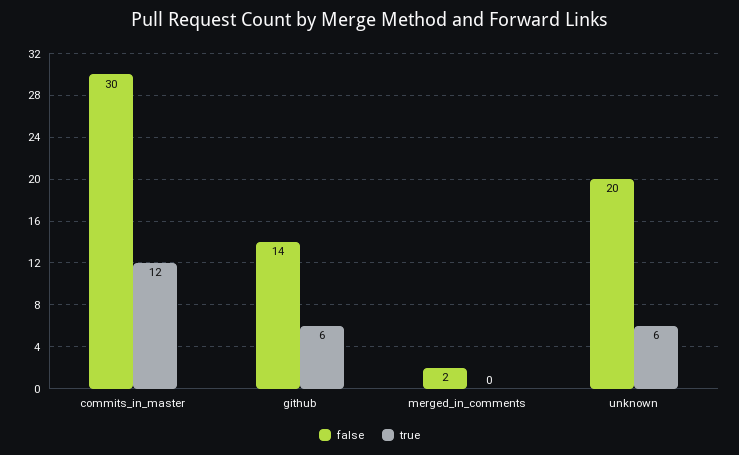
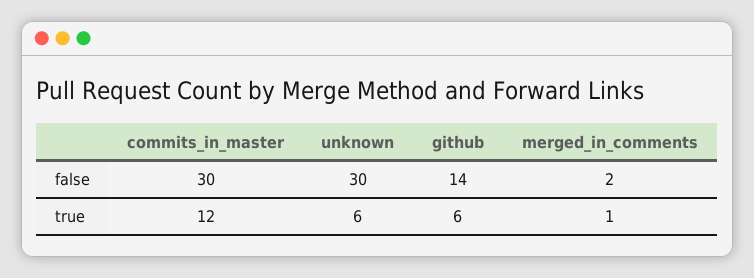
  {
    "false": {
      "commits_in_master": 30,
      "github": 14,
      "merged_in_comments": 2,
-     "unknown": 20
+     "unknown": 30
    },
    "true": {
      "commits_in_master": 12,
      "github": 6,
-     "merged_in_comments": 0,
+     "merged_in_comments": 1,
      "unknown": 6
    }
  }

